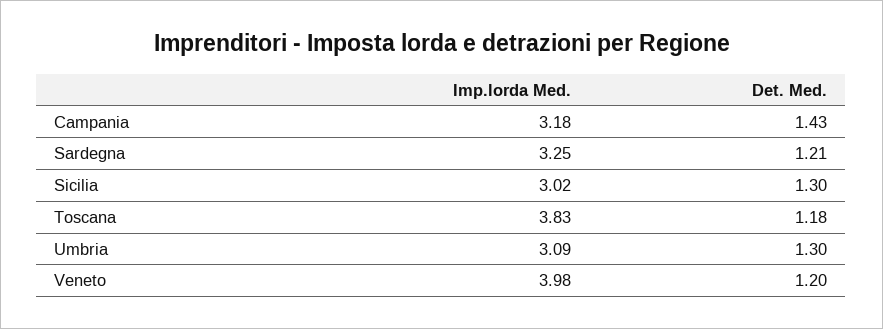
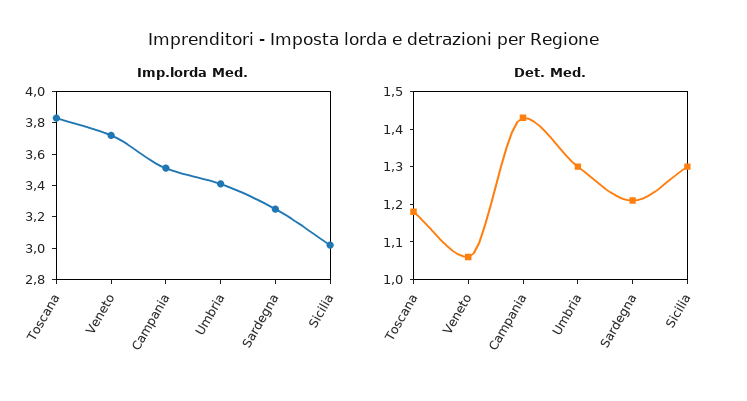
  {
    "Imp.lorda Med.": {
-     "Campania": 3.18,
+     "Campania": 3.5,
      "Sardegna": 3.25,
      "Sicilia": 3.02,
      "Toscana": 3.83,
-     "Umbria": 3.09,
+     "Umbria": 3.4,
-     "Veneto": 3.98
+     "Veneto": 3.7
    },
    "Det. Med.": {
      "Campania": 1.43,
      "Sardegna": 1.21,
      "Sicilia": 1.3,
      "Toscana": 1.18,
      "Umbria": 1.3,
-     "Veneto": 1.2
+     "Veneto": 1.05
    }
  }

